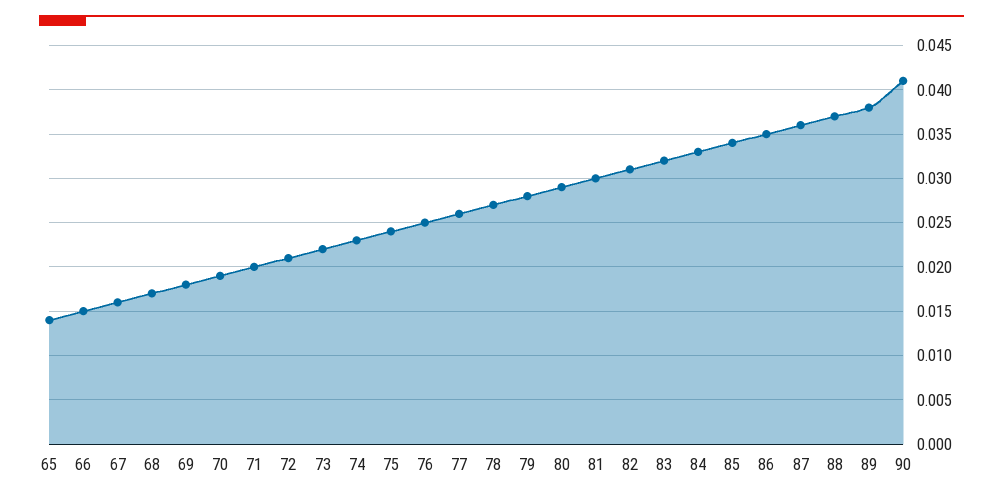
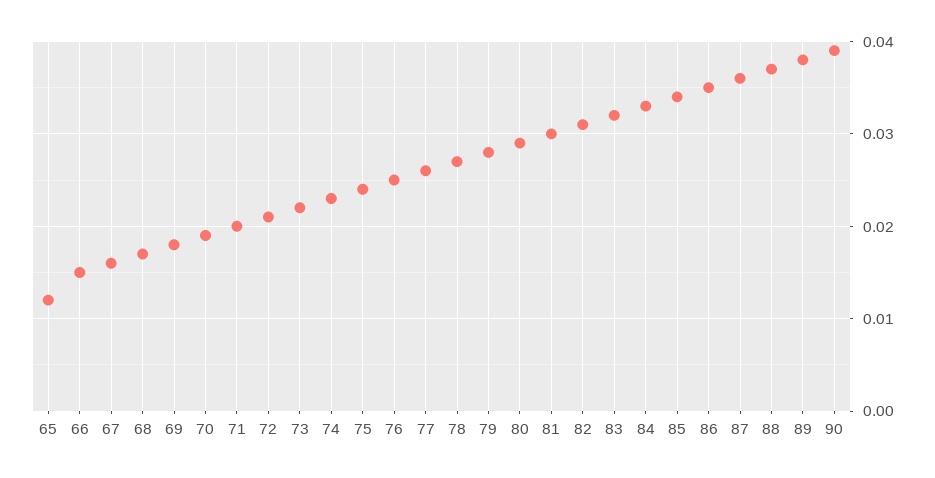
  {
-   "65": 0.014,
+   "65": 0.012,
    "66": 0.015,
    "67": 0.016,
    "68": 0.017,
    "69": 0.018,
    "70": 0.019,
    "71": 0.02,
    "72": 0.021,
    "73": 0.022,
    "74": 0.023,
    "75": 0.024,
    "76": 0.025,
    "77": 0.026,
    "78": 0.027,
    "79": 0.028,
    "80": 0.029,
    "81": 0.03,
    "82": 0.031,
    "83": 0.032,
    "84": 0.033,
    "85": 0.034,
    "86": 0.035,
    "87": 0.036,
    "88": 0.037,
    "89": 0.038,
-   "90": 0.041
+   "90": 0.039
  }

